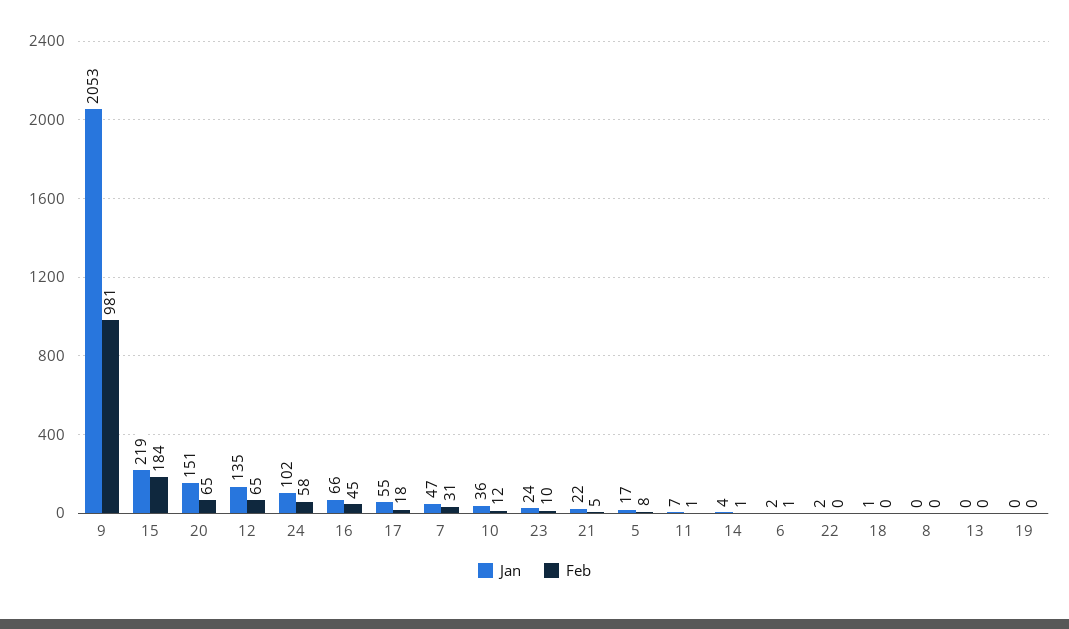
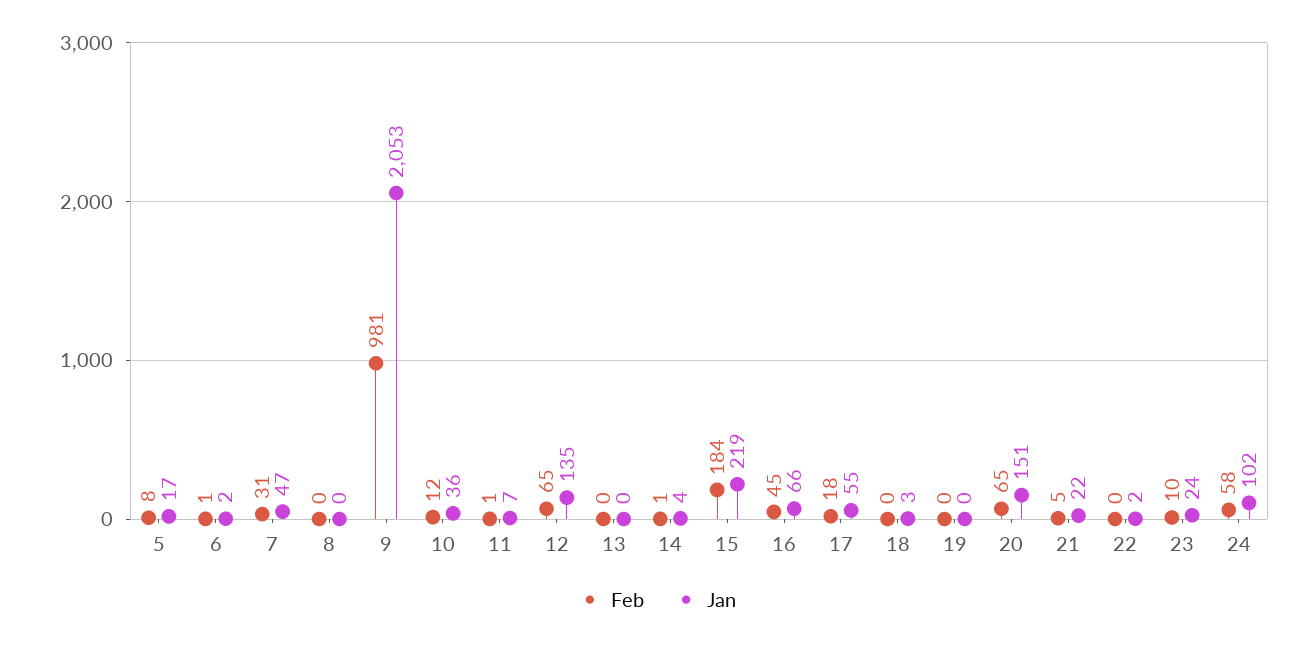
  {
    "Jan": {
      "9": 2053,
      "15": 219,
      "20": 151,
      "12": 135,
      "24": 102,
      "16": 66,
      "17": 55,
      "7": 47,
      "10": 36,
      "23": 24,
      "21": 22,
      "5": 17,
      "11": 7,
      "14": 4,
      "6": 2,
      "22": 2,
-     "18": 1,
+     "18": 3,
      "8": 0,
      "13": 0,
      "19": 0
    },
    "Feb": {
      "9": 981,
      "15": 184,
      "20": 65,
      "12": 65,
      "24": 58,
      "16": 45,
      "17": 18,
      "7": 31,
      "10": 12,
      "23": 10,
      "21": 5,
      "5": 8,
      "11": 1,
      "14": 1,
      "6": 1,
      "22": 0,
      "18": 0,
      "8": 0,
      "13": 0,
      "19": 0
    }
  }

